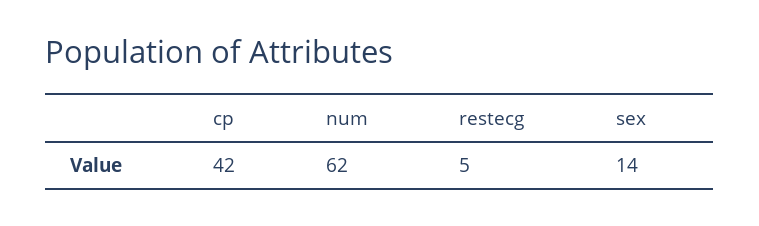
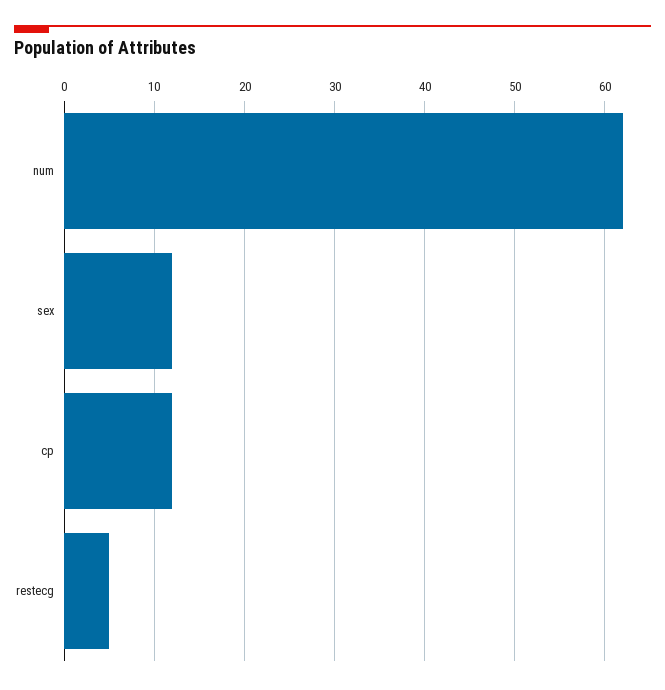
  {
-   "cp": 42,
+   "cp": 12,
    "num": 62,
    "restecg": 5,
-   "sex": 14
+   "sex": 12
  }

